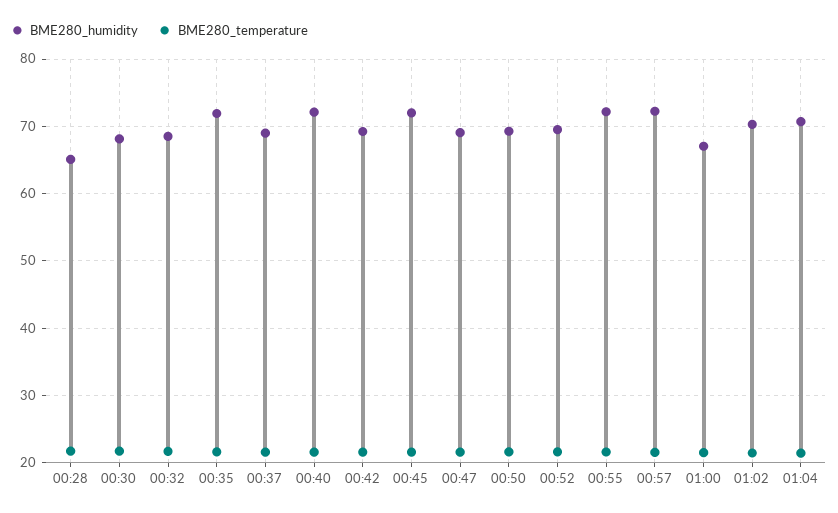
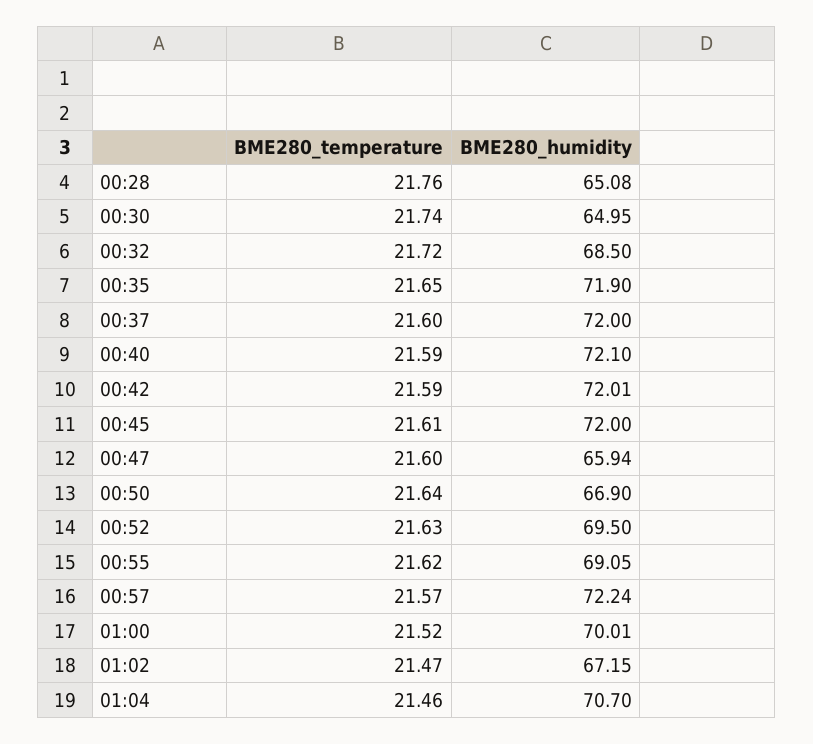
  {
    "BME280_humidity": {
      "00:28": 65.08,
-     "00:30": 68,
+     "00:30": 64.95,
      "00:32": 68.5,
      "00:35": 71.9,
-     "00:37": 69,
+     "00:37": 72,
      "00:40": 72.1,
-     "00:42": 69,
+     "00:42": 72.01,
      "00:45": 72,
-     "00:47": 69,
+     "00:47": 65.94,
-     "00:50": 69,
+     "00:50": 66.9,
      "00:52": 69.5,
-     "00:55": 72,
+     "00:55": 69.05,
      "00:57": 72.24,
-     "01:00": 67,
+     "01:00": 70.01,
-     "01:02": 70,
+     "01:02": 67.15,
      "01:04": 70.7
    },
    "BME280_temperature": {
      "00:28": 21.76,
      "00:30": 21.74,
      "00:32": 21.72,
      "00:35": 21.65,
      "00:37": 21.6,
      "00:40": 21.59,
      "00:42": 21.59,
      "00:45": 21.61,
      "00:47": 21.6,
      "00:50": 21.64,
      "00:52": 21.63,
      "00:55": 21.62,
      "00:57": 21.57,
      "01:00": 21.52,
      "01:02": 21.47,
      "01:04": 21.46
    }
  }

